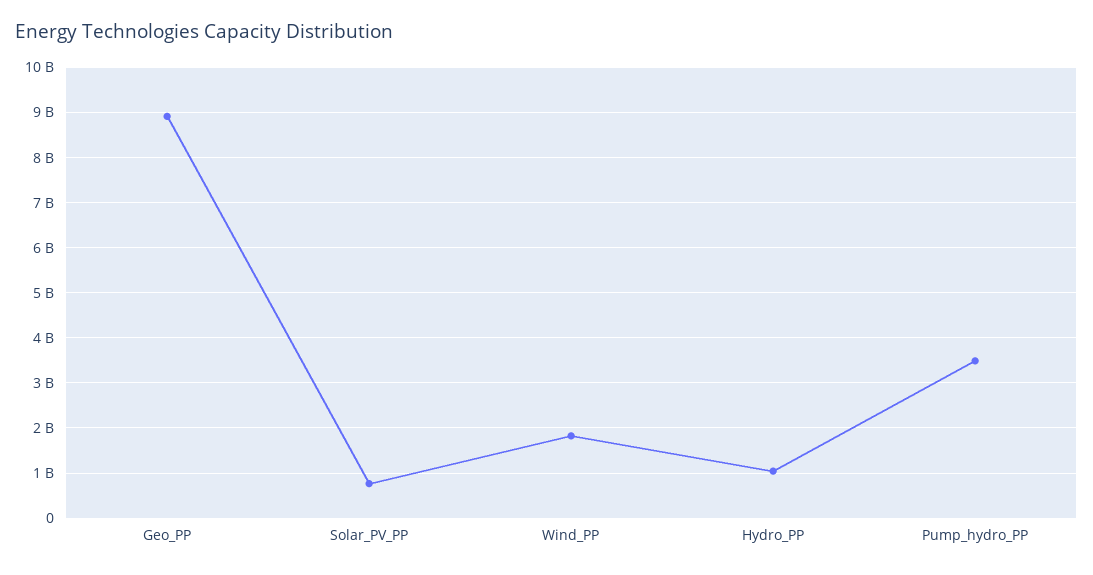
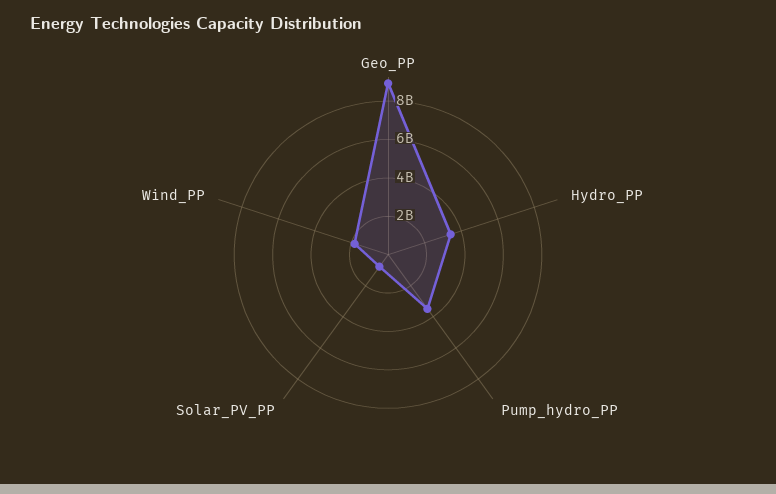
  {
    "Geo_PP": 9000000000,
    "Solar_PV_PP": 800000000,
    "Wind_PP": 1800000000,
-   "Hydro_PP": 1000000000,
+   "Hydro_PP": 3500000000,
    "Pump_hydro_PP": 3400000000
  }

